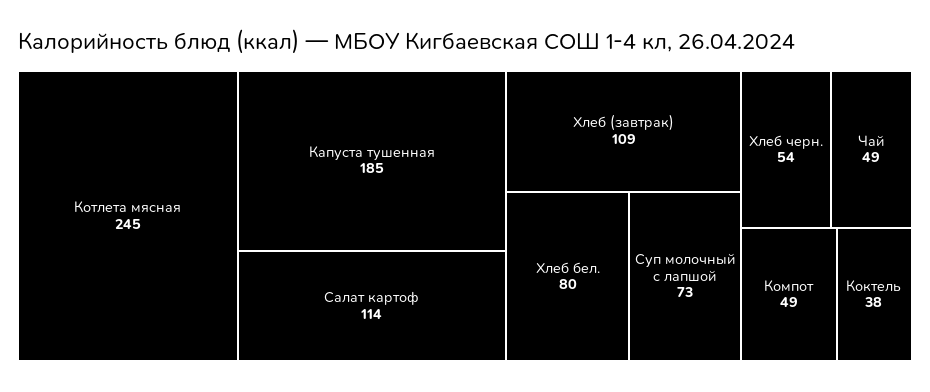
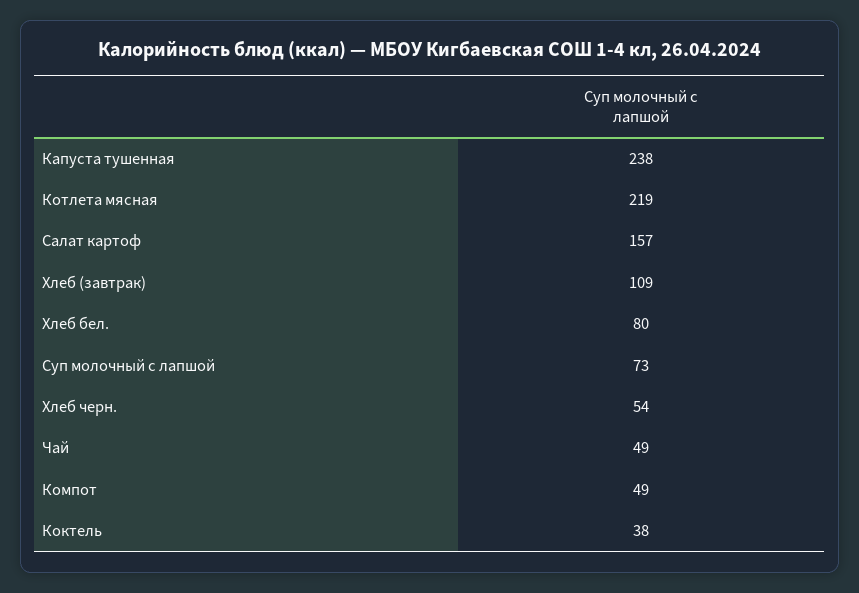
  {
-   "Котлета мясная": 245,
+   "Котлета мясная": 219,
-   "Капуста тушенная": 185,
+   "Капуста тушенная": 238,
-   "Салат картоф": 114,
+   "Салат картоф": 157,
    "Хлеб (завтрак)": 109,
    "Хлеб бел.": 80,
    "Суп молочный с лапшой": 73,
    "Хлеб черн.": 54,
    "Чай": 49,
    "Компот": 49,
    "Коктель": 38
  }

